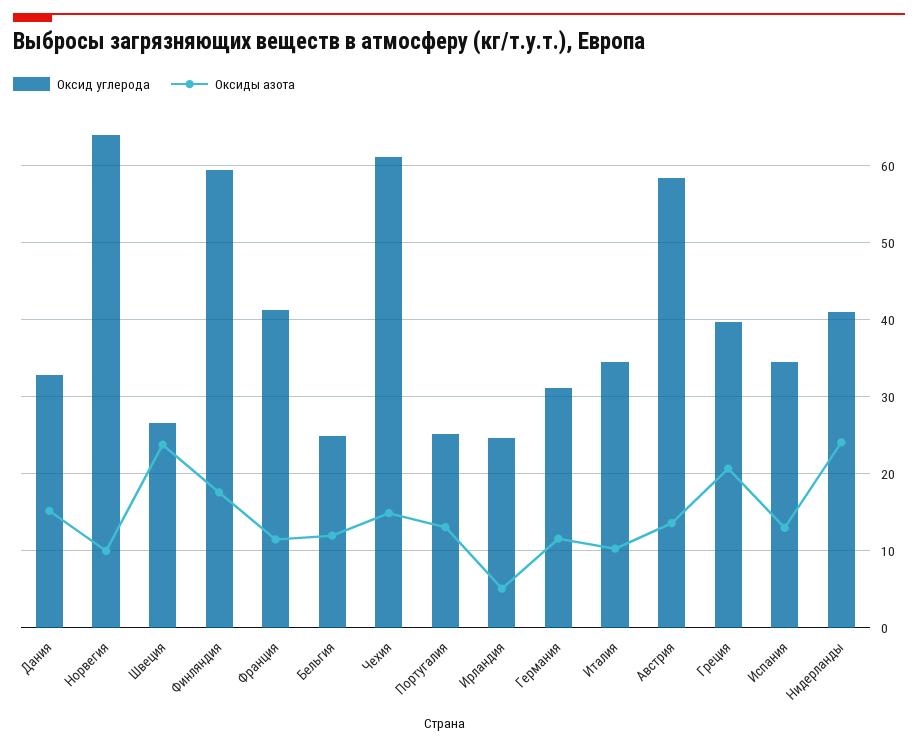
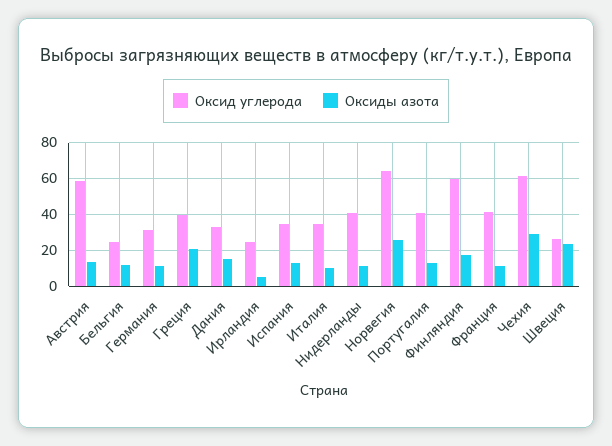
  {
    "Оксид углерода": {
      "Дания": 33,
      "Норвегия": 64,
      "Швеция": 27,
      "Финляндия": 60,
      "Франция": 41,
      "Бельгия": 25,
      "Чехия": 61,
-     "Португалия": 25,
+     "Португалия": 40,
      "Ирландия": 25,
      "Германия": 31,
      "Италия": 35,
      "Австрия": 58,
      "Греция": 40,
      "Испания": 35,
      "Нидерланды": 41
    },
    "Оксиды азота": {
      "Дания": 15,
-     "Норвегия": 10,
+     "Норвегия": 25,
      "Швеция": 24,
      "Финляндия": 18,
      "Франция": 12,
      "Бельгия": 12,
-     "Чехия": 15,
+     "Чехия": 30,
      "Португалия": 13,
      "Ирландия": 5,
      "Германия": 12,
      "Италия": 10,
      "Австрия": 14,
      "Греция": 21,
      "Испания": 13,
-     "Нидерланды": 24
+     "Нидерланды": 10
    }
  }

